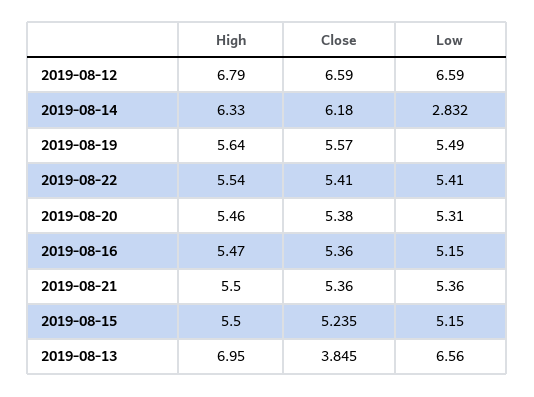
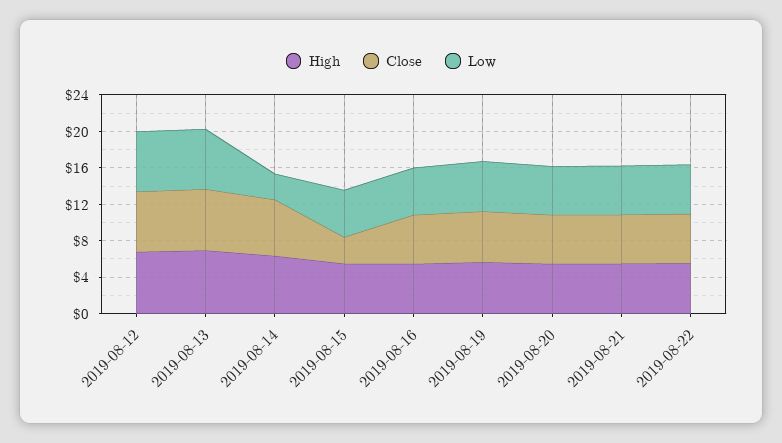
  {
    "High": {
      "2019-08-12": 6.79,
      "2019-08-14": 6.33,
      "2019-08-19": 5.64,
      "2019-08-22": 5.54,
      "2019-08-20": 5.46,
      "2019-08-16": 5.47,
      "2019-08-21": 5.5,
      "2019-08-15": 5.5,
      "2019-08-13": 6.95
    },
    "Close": {
      "2019-08-12": 6.59,
      "2019-08-14": 6.18,
      "2019-08-19": 5.57,
      "2019-08-22": 5.41,
      "2019-08-20": 5.38,
      "2019-08-16": 5.36,
      "2019-08-21": 5.36,
-     "2019-08-15": 5.235,
+     "2019-08-15": 3,
-     "2019-08-13": 3.845
+     "2019-08-13": 7
    },
    "Low": {
      "2019-08-12": 6.59,
      "2019-08-14": 2.832,
      "2019-08-19": 5.49,
      "2019-08-22": 5.41,
      "2019-08-20": 5.31,
      "2019-08-16": 5.15,
      "2019-08-21": 5.36,
      "2019-08-15": 5.15,
      "2019-08-13": 6.56
    }
  }

